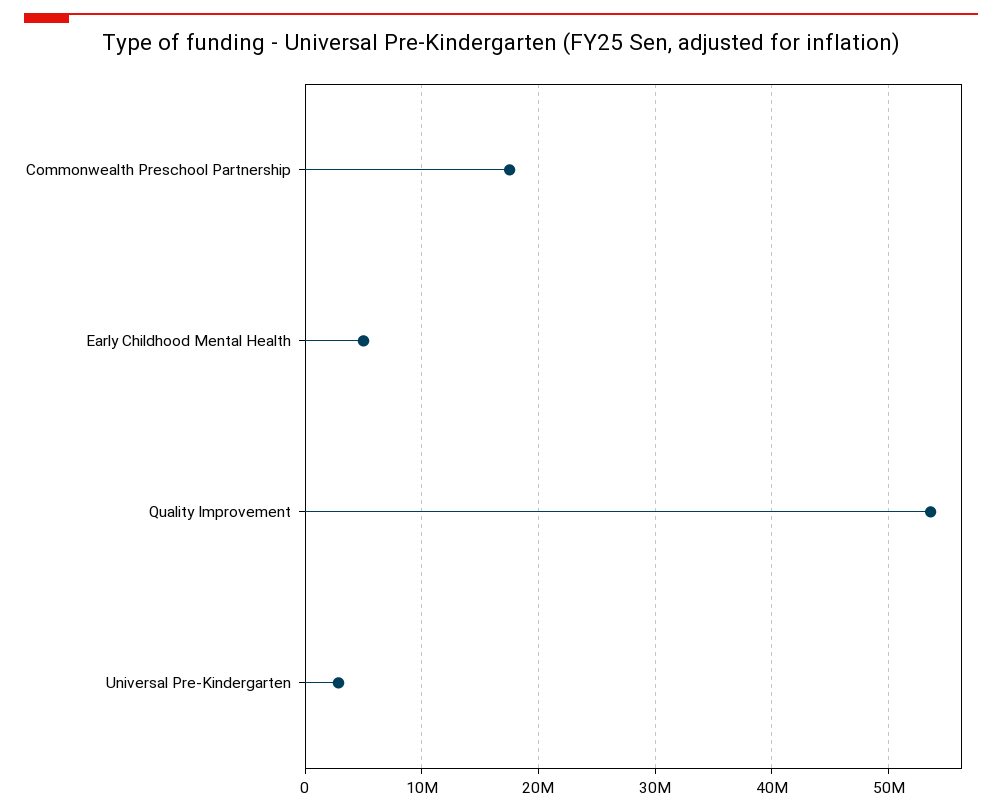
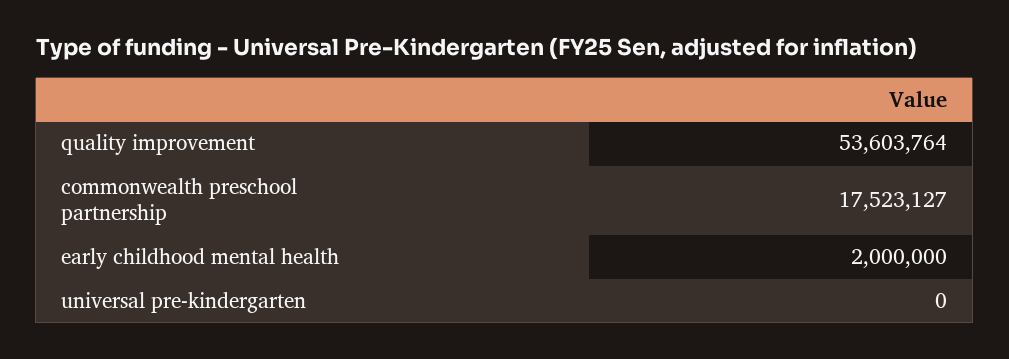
  {
    "Commonwealth Preschool Partnership": 17523127,
-   "Early Childhood Mental Health": 5000000,
+   "Early Childhood Mental Health": 2000000,
    "Quality Improvement": 53603764,
-   "Universal Pre-Kindergarten": 3000000
+   "Universal Pre-Kindergarten": 0
  }

